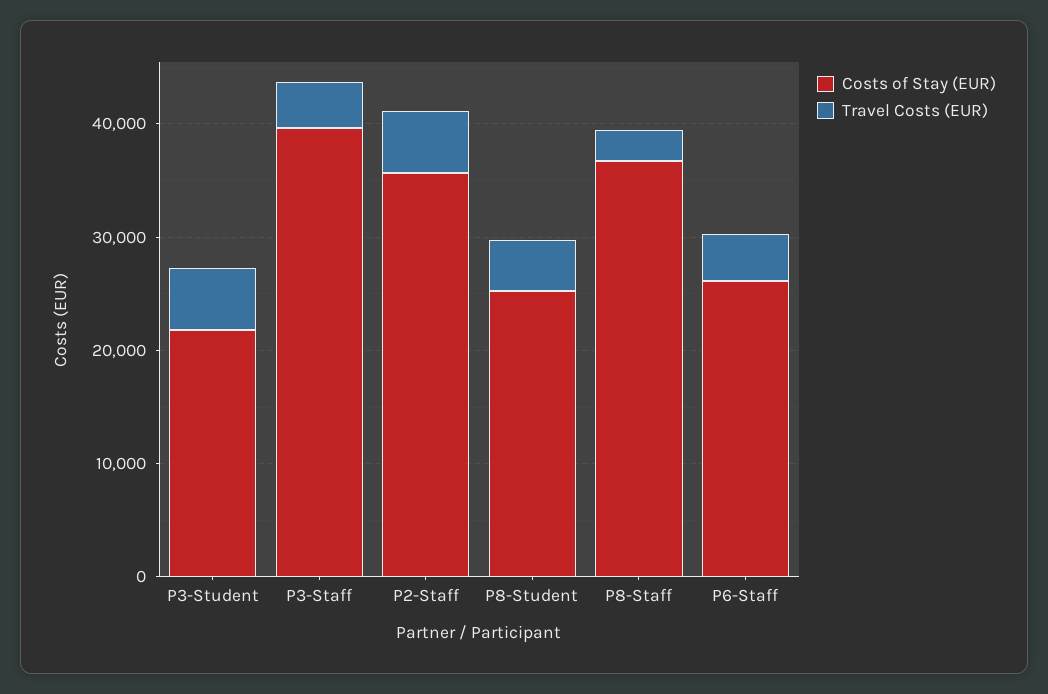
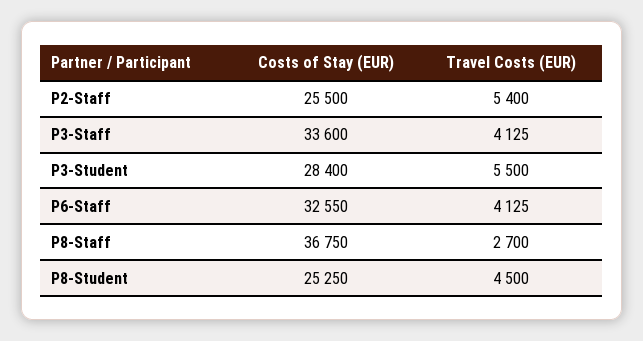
  {
    "Costs of Stay (EUR)": {
-     "P3-Student": 22000,
+     "P3-Student": 28400,
-     "P3-Staff": 40000,
+     "P3-Staff": 33600,
-     "P2-Staff": 36000,
+     "P2-Staff": 25500,
      "P8-Student": 25250,
      "P8-Staff": 36750,
-     "P6-Staff": 26000
+     "P6-Staff": 32550
    },
    "Travel Costs (EUR)": {
      "P3-Student": 5500,
      "P3-Staff": 4125,
      "P2-Staff": 5400,
      "P8-Student": 4500,
      "P8-Staff": 2700,
      "P6-Staff": 4125
    }
  }

